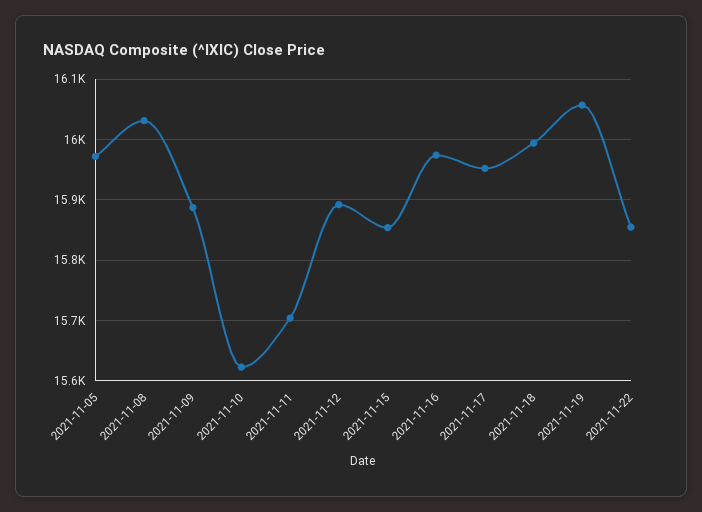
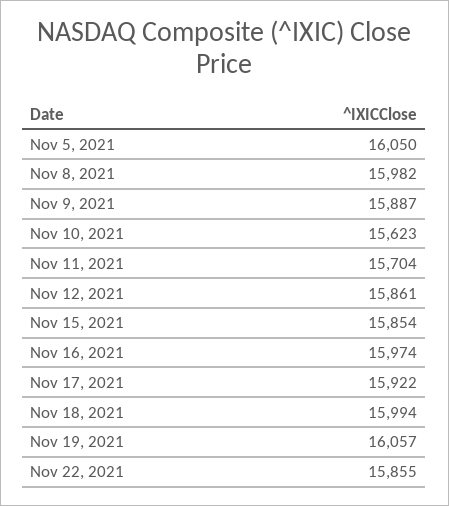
  {
-   "2021-11-05": 15970,
+   "2021-11-05": 16050,
-   "2021-11-08": 16030,
+   "2021-11-08": 15982,
    "2021-11-09": 15887,
    "2021-11-10": 15623,
    "2021-11-11": 15704,
-   "2021-11-12": 15890,
+   "2021-11-12": 15861,
    "2021-11-15": 15854,
    "2021-11-16": 15974,
-   "2021-11-17": 15950,
+   "2021-11-17": 15922,
    "2021-11-18": 15994,
    "2021-11-19": 16057,
    "2021-11-22": 15855
  }

